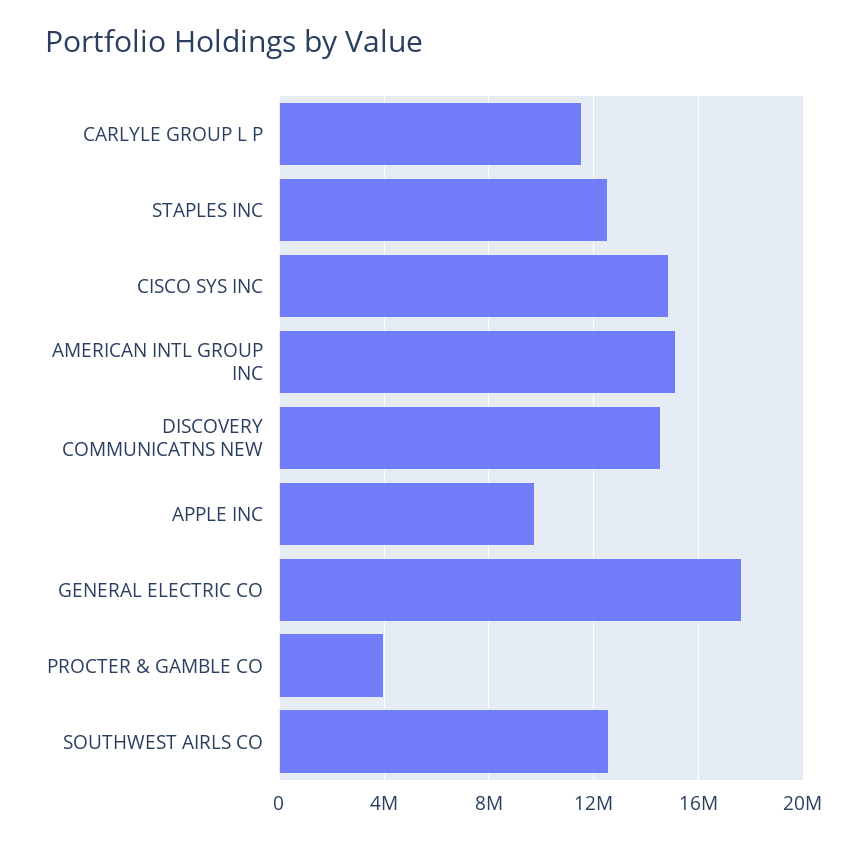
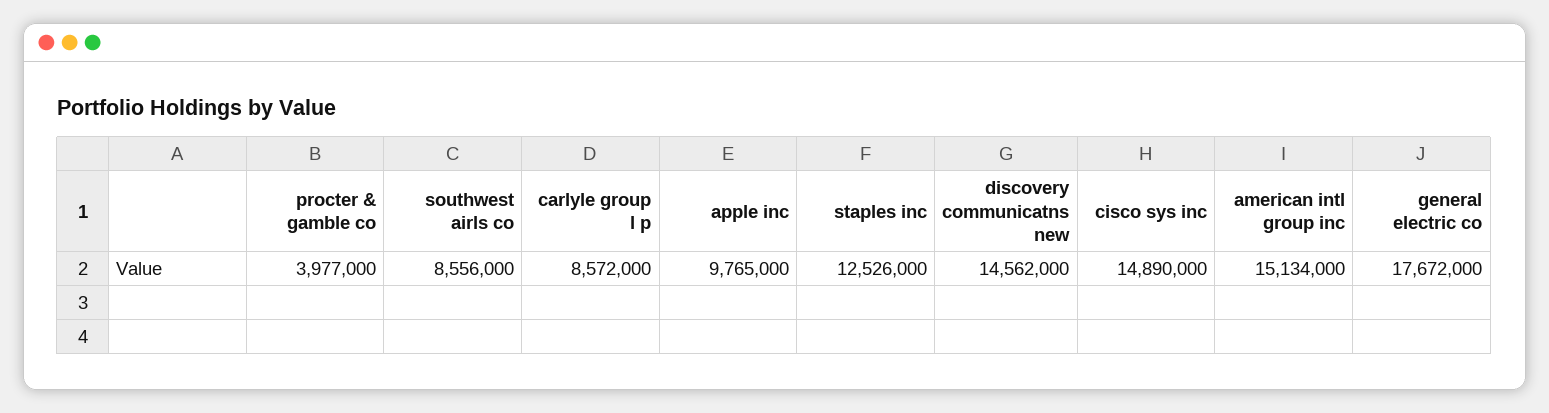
  {
-   "CARLYLE GROUP L P": 11500000,
+   "CARLYLE GROUP L P": 8572000,
    "STAPLES INC": 12526000,
    "CISCO SYS INC": 14890000,
    "AMERICAN INTL GROUP INC": 15134000,
    "DISCOVERY COMMUNICATNS NEW": 14562000,
    "APPLE INC": 9765000,
    "GENERAL ELECTRIC CO": 17672000,
    "PROCTER & GAMBLE CO": 3977000,
-   "SOUTHWEST AIRLS CO": 12500000
+   "SOUTHWEST AIRLS CO": 8556000
  }

